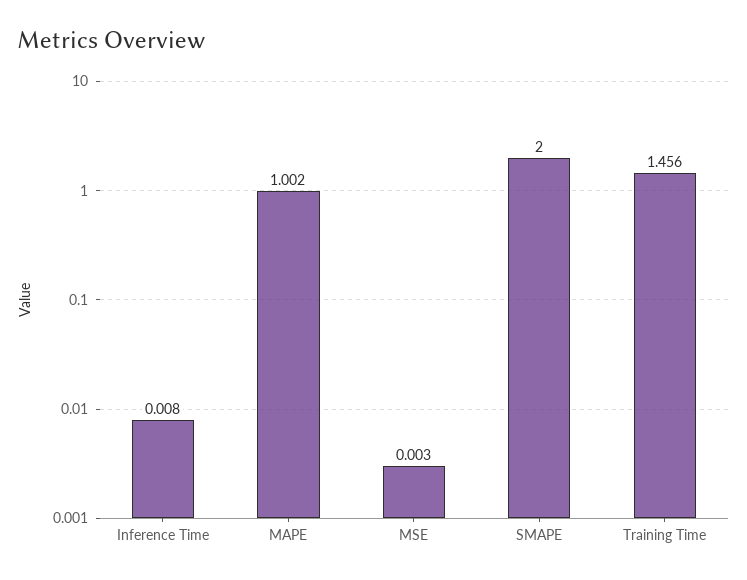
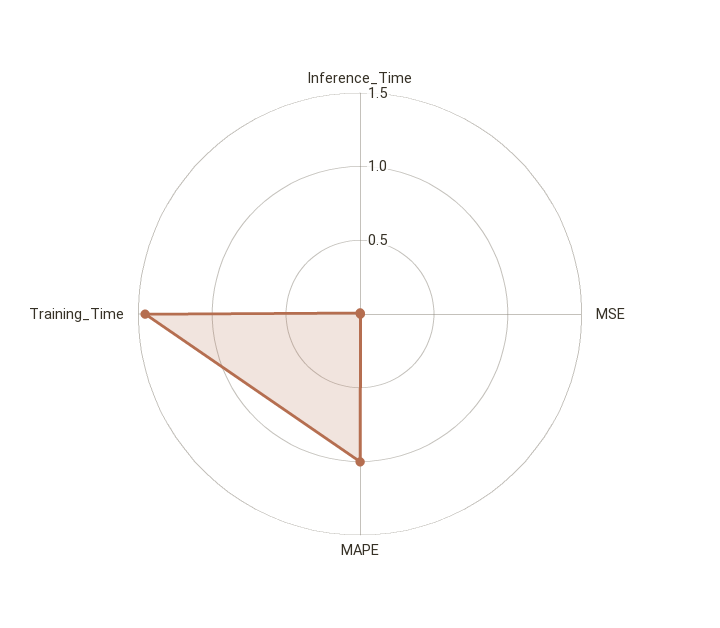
  {
    "Inference Time": 0.008,
    "MAPE": 1.002,
    "MSE": 0.003,
-   "SMAPE": 2,
    "Training Time": 1.456
  }

